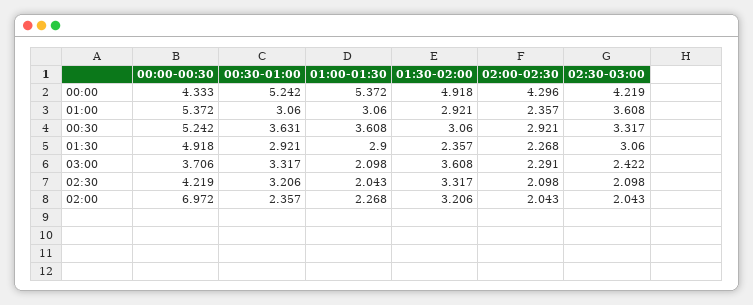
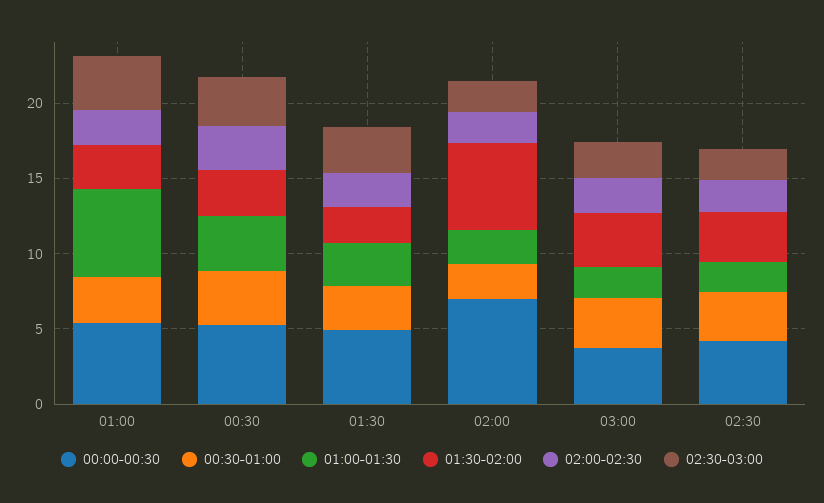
  {
    "00:00-00:30": {
-     "00:00": 4.333,
      "01:00": 5.372,
      "00:30": 5.242,
      "01:30": 4.918,
      "03:00": 3.706,
      "02:30": 4.219,
      "02:00": 6.972
    },
    "00:30-01:00": {
-     "00:00": 5.242,
      "01:00": 3.06,
      "00:30": 3.631,
      "01:30": 2.921,
      "03:00": 3.317,
      "02:30": 3.206,
      "02:00": 2.357
    },
    "01:00-01:30": {
-     "00:00": 5.372,
-     "01:00": 3.06,
+     "01:00": 6,
      "00:30": 3.608,
      "01:30": 2.9,
      "03:00": 2.098,
      "02:30": 2.043,
      "02:00": 2.268
    },
    "01:30-02:00": {
-     "00:00": 4.918,
      "01:00": 2.921,
      "00:30": 3.06,
      "01:30": 2.357,
      "03:00": 3.608,
      "02:30": 3.317,
-     "02:00": 3.206
+     "02:00": 6
    },
    "02:00-02:30": {
-     "00:00": 4.296,
      "01:00": 2.357,
      "00:30": 2.921,
      "01:30": 2.268,
      "03:00": 2.291,
      "02:30": 2.098,
      "02:00": 2.043
    },
    "02:30-03:00": {
-     "00:00": 4.219,
      "01:00": 3.608,
      "00:30": 3.317,
      "01:30": 3.06,
      "03:00": 2.422,
      "02:30": 2.098,
      "02:00": 2.043
    }
  }

